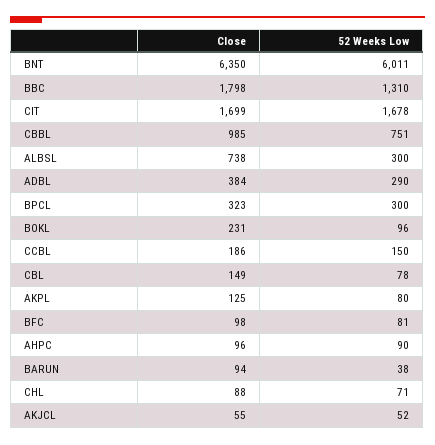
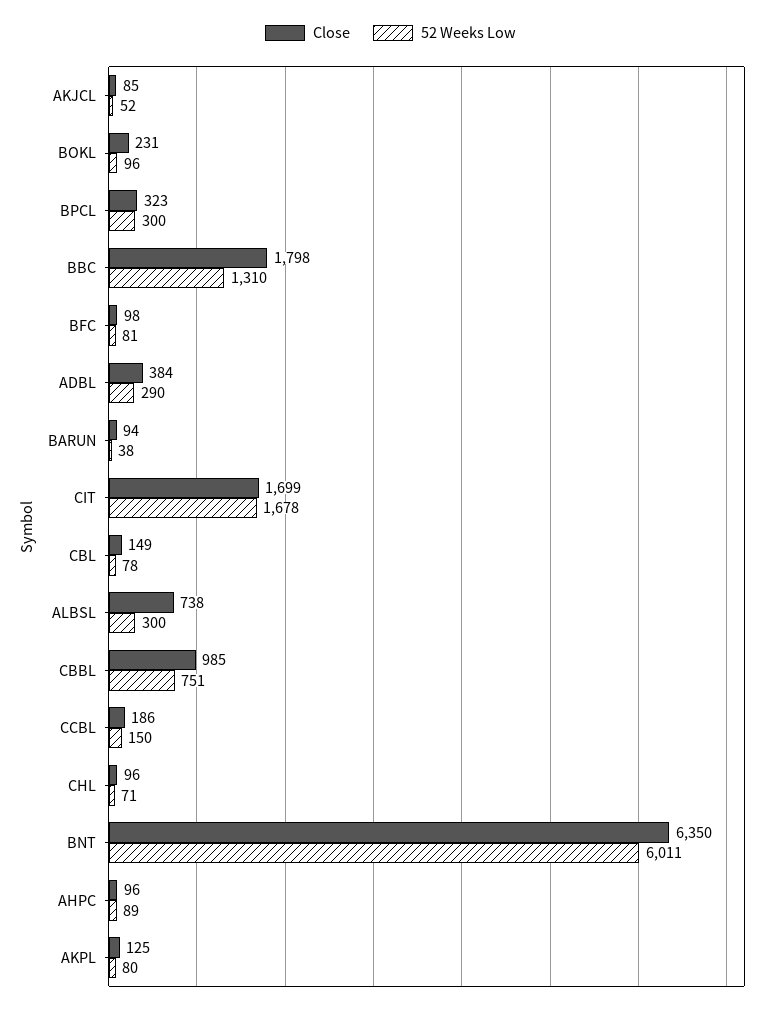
  {
    "Close": {
      "BNT": 6350,
      "BBC": 1798,
      "CIT": 1699,
      "CBBL": 985,
      "ALBSL": 738,
      "ADBL": 384,
      "BPCL": 323,
      "BOKL": 231,
      "CCBL": 186,
      "CBL": 149,
      "AKPL": 125,
      "BFC": 98,
      "AHPC": 96,
      "BARUN": 94,
-     "CHL": 88,
+     "CHL": 96,
-     "AKJCL": 55
+     "AKJCL": 85
    },
    "52 Weeks Low": {
      "BNT": 6011,
      "BBC": 1310,
      "CIT": 1678,
      "CBBL": 751,
      "ALBSL": 300,
      "ADBL": 290,
      "BPCL": 300,
      "BOKL": 96,
      "CCBL": 150,
      "CBL": 78,
      "AKPL": 80,
      "BFC": 81,
-     "AHPC": 90,
+     "AHPC": 89,
      "BARUN": 38,
      "CHL": 71,
      "AKJCL": 52
    }
  }

